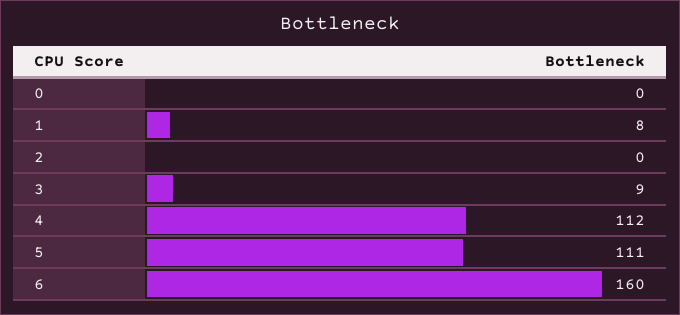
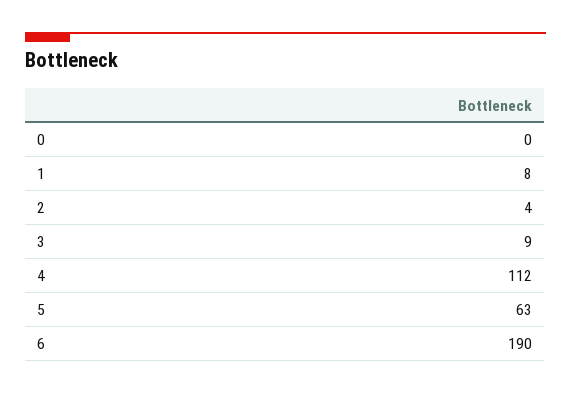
  {
    "0": 0,
    "1": 8,
-   "2": 0,
+   "2": 4,
    "3": 9,
    "4": 112,
-   "5": 111,
+   "5": 63,
-   "6": 160
+   "6": 190
  }

